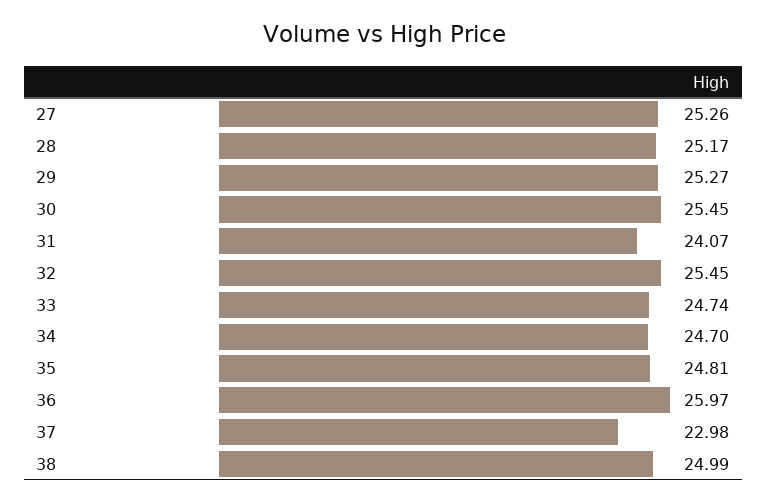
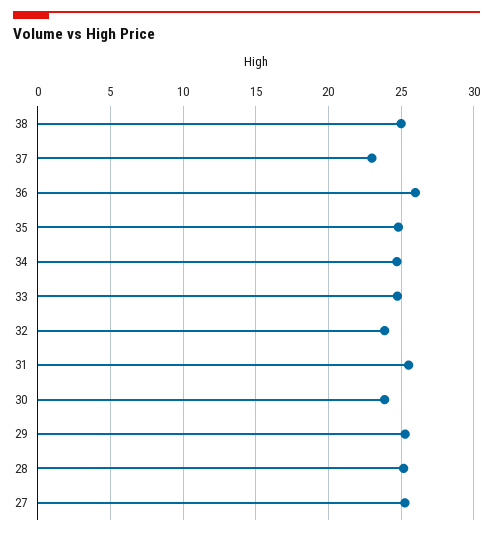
  {
    "27": 25.26,
    "28": 25.17,
    "29": 25.27,
-   "30": 25.45,
+   "30": 24,
-   "31": 24.07,
+   "31": 25.5,
-   "32": 25.45,
+   "32": 24,
    "33": 24.74,
    "34": 24.7,
    "35": 24.81,
    "36": 25.97,
    "37": 22.98,
    "38": 24.99
  }

